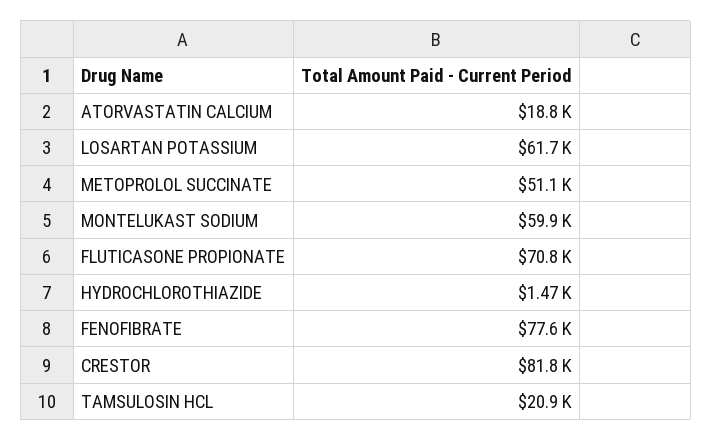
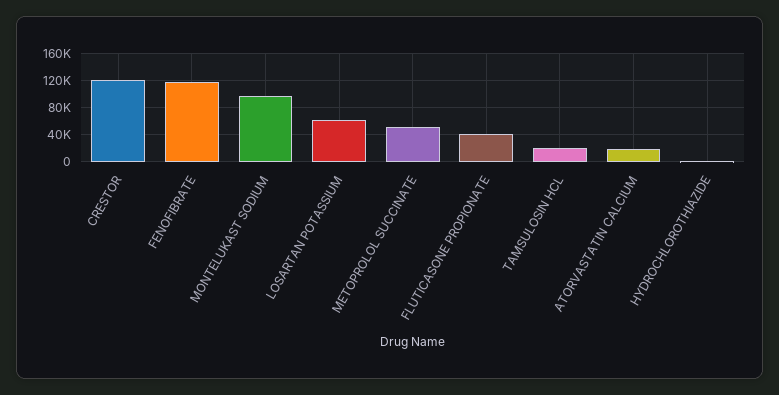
  {
    "ATORVASTATIN CALCIUM": 18800,
    "LOSARTAN POTASSIUM": 61700,
    "METOPROLOL SUCCINATE": 51100,
-   "MONTELUKAST SODIUM": 59900,
+   "MONTELUKAST SODIUM": 100000,
-   "FLUTICASONE PROPIONATE": 70800,
+   "FLUTICASONE PROPIONATE": 40000,
    "HYDROCHLOROTHIAZIDE": 1470,
-   "FENOFIBRATE": 77600,
+   "FENOFIBRATE": 120000,
-   "CRESTOR": 81800,
+   "CRESTOR": 120000,
    "TAMSULOSIN HCL": 20900
  }

